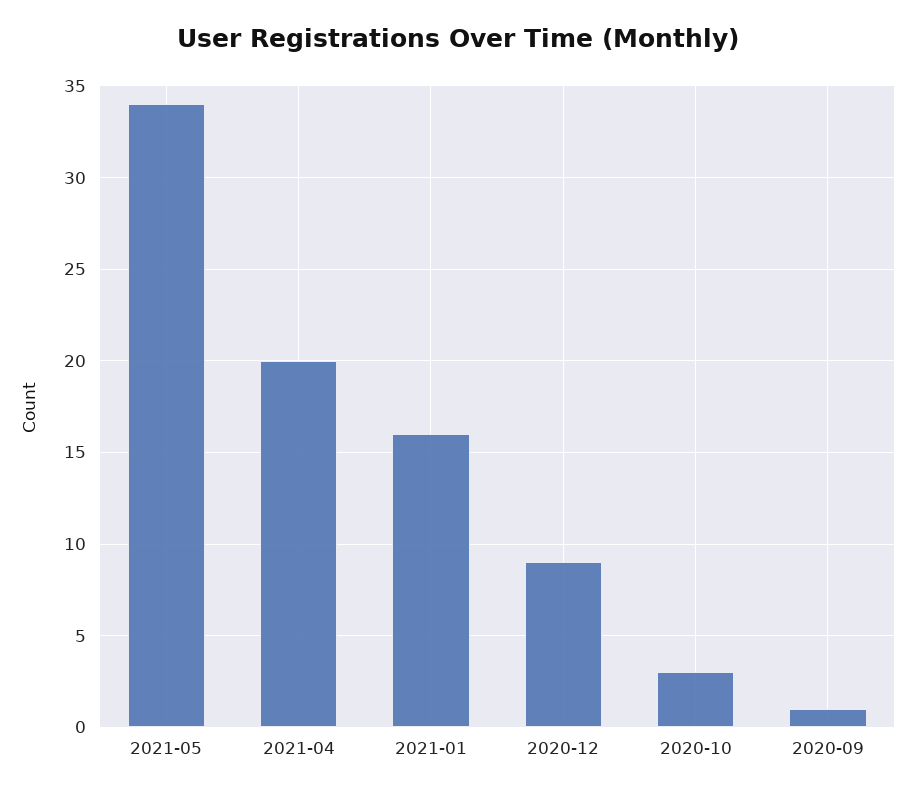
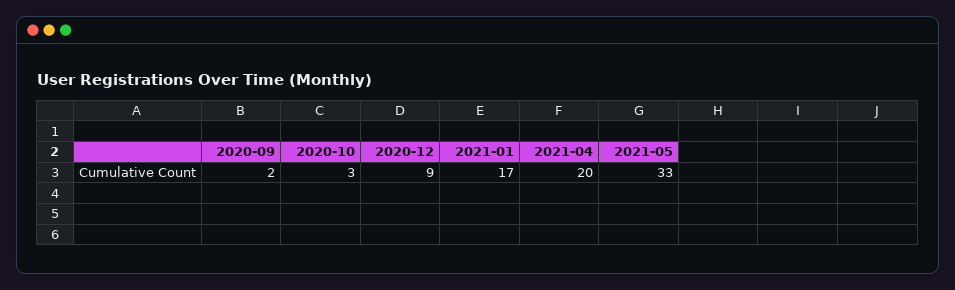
  {
-   "2021-05": 34,
+   "2021-05": 33,
    "2021-04": 20,
-   "2021-01": 16,
+   "2021-01": 17,
    "2020-12": 9,
    "2020-10": 3,
-   "2020-09": 1
+   "2020-09": 2
  }

